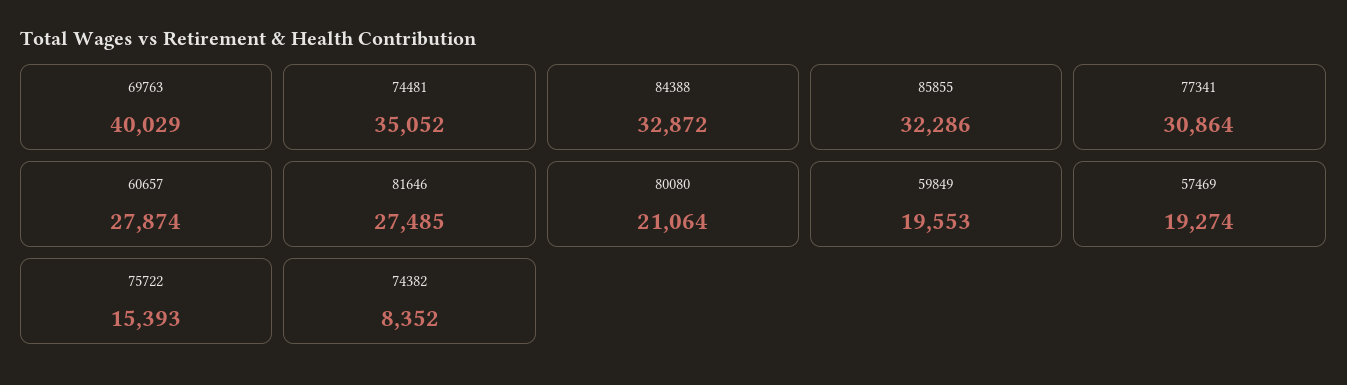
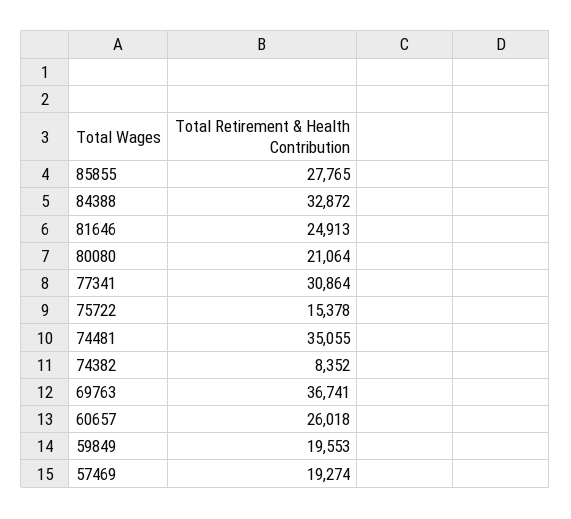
  {
-   "69763": 40029,
+   "69763": 36741,
-   "74481": 35052,
+   "74481": 35055,
    "84388": 32872,
-   "85855": 32286,
+   "85855": 27765,
    "77341": 30864,
-   "60657": 27874,
+   "60657": 26018,
-   "81646": 27485,
+   "81646": 24913,
    "80080": 21064,
    "59849": 19553,
    "57469": 19274,
-   "75722": 15393,
+   "75722": 15378,
    "74382": 8352
  }

